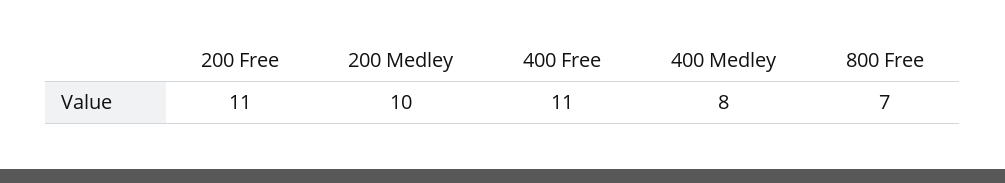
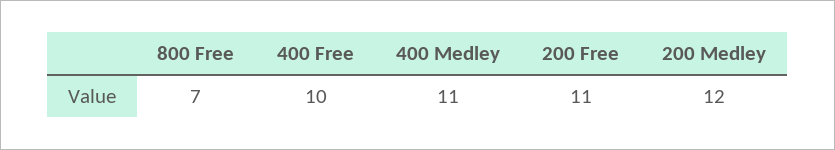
  {
    "200 Free": 11,
-   "200 Medley": 10,
+   "200 Medley": 12,
-   "400 Free": 11,
+   "400 Free": 10,
-   "400 Medley": 8,
+   "400 Medley": 11,
    "800 Free": 7
  }

